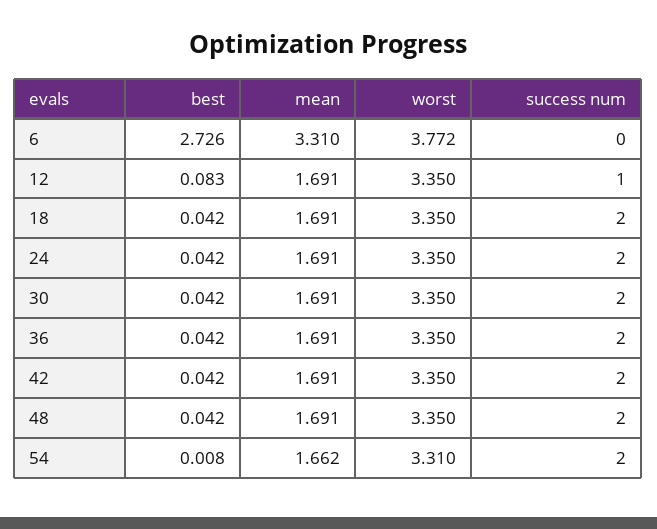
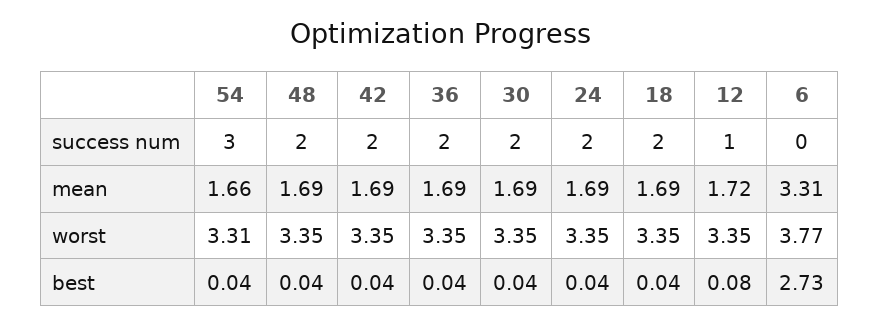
  {
    "best": {
      "6": 2.726,
      "12": 0.083,
      "18": 0.042,
      "24": 0.042,
      "30": 0.042,
      "36": 0.042,
      "42": 0.042,
      "48": 0.042,
-     "54": 0.008
+     "54": 0.04
    },
    "mean": {
      "6": 3.31,
-     "12": 1.691,
+     "12": 1.72,
      "18": 1.691,
      "24": 1.691,
      "30": 1.691,
      "36": 1.691,
      "42": 1.691,
      "48": 1.691,
      "54": 1.662
    },
    "worst": {
      "6": 3.772,
      "12": 3.35,
      "18": 3.35,
      "24": 3.35,
      "30": 3.35,
      "36": 3.35,
      "42": 3.35,
      "48": 3.35,
      "54": 3.31
    },
    "success num": {
      "6": 0,
      "12": 1,
      "18": 2,
      "24": 2,
      "30": 2,
      "36": 2,
      "42": 2,
      "48": 2,
-     "54": 2
+     "54": 3
    }
  }

